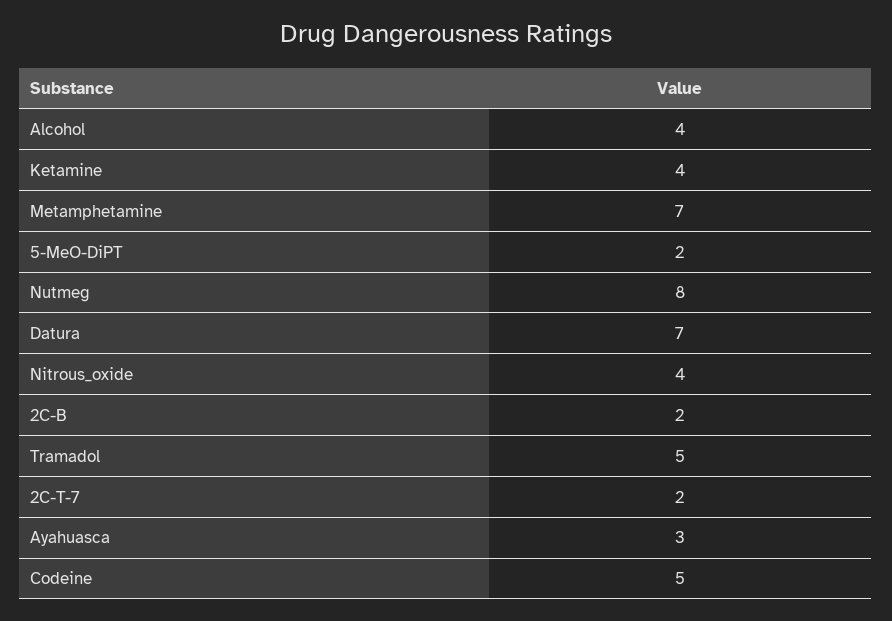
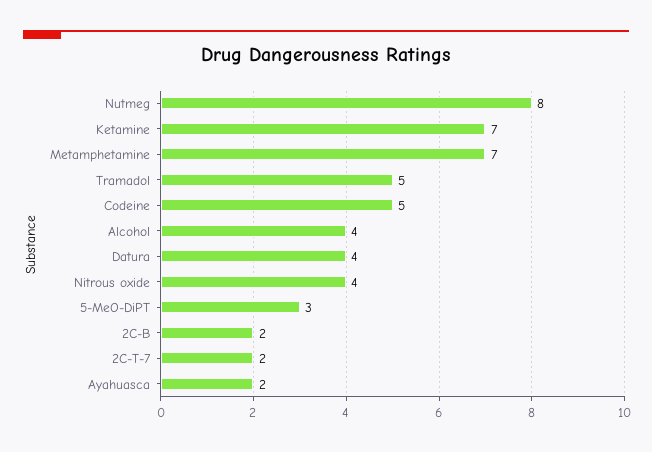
  {
    "Alcohol": 4,
-   "Ketamine": 4,
+   "Ketamine": 7,
    "Metamphetamine": 7,
-   "5-MeO-DiPT": 2,
+   "5-MeO-DiPT": 3,
    "Nutmeg": 8,
-   "Datura": 7,
+   "Datura": 4,
    "Nitrous_oxide": 4,
    "2C-B": 2,
    "Tramadol": 5,
    "2C-T-7": 2,
-   "Ayahuasca": 3,
+   "Ayahuasca": 2,
    "Codeine": 5
  }

